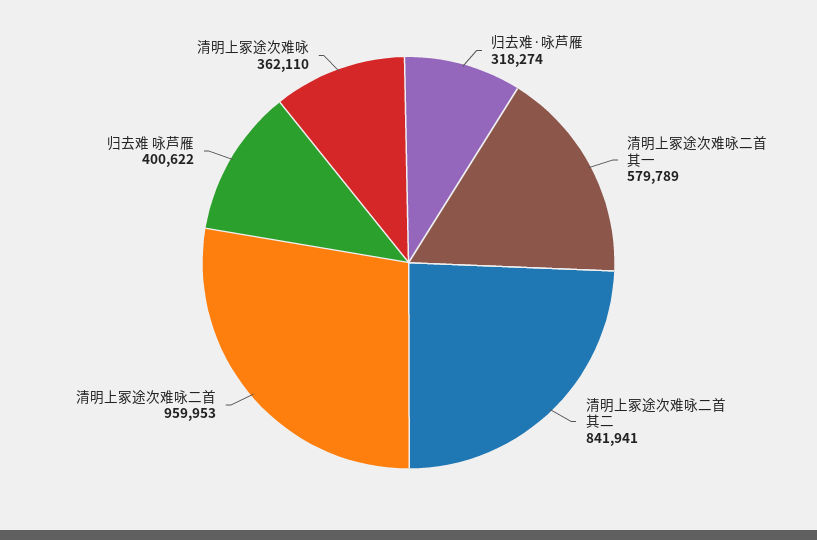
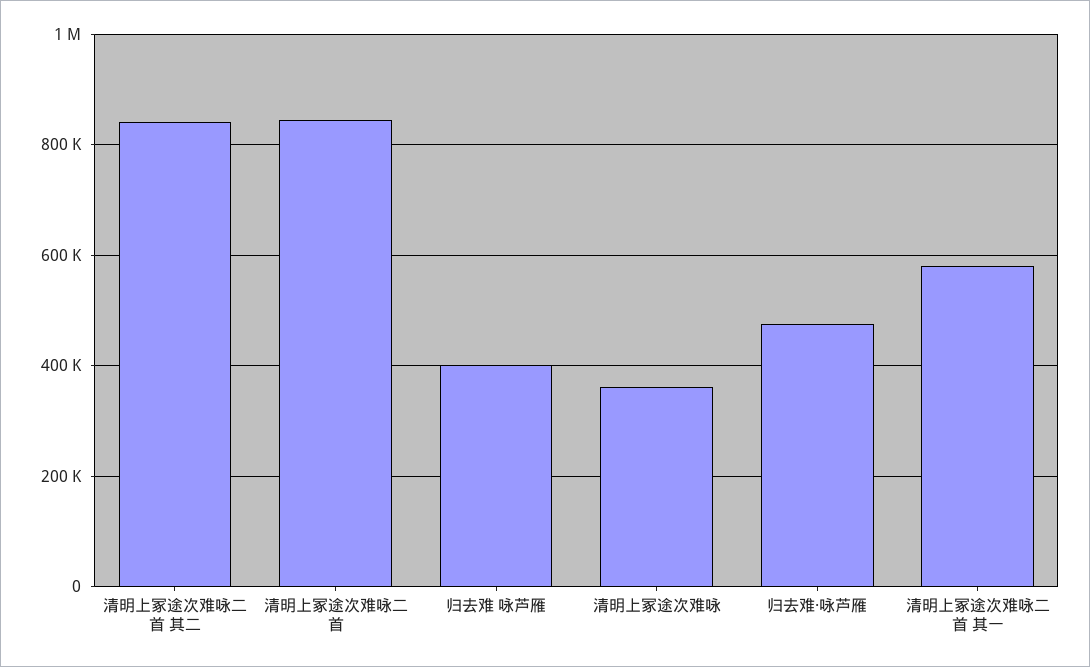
  {
-   "归去难·咏芦雁": 318274,
+   "归去难·咏芦雁": 480000,
    "清明上冢途次难咏二首 其一": 579789,
    "清明上冢途次难咏二首 其二": 841941,
-   "清明上冢途次难咏二首": 959953,
+   "清明上冢途次难咏二首": 840000,
    "归去难 咏芦雁": 400622,
    "清明上冢途次难咏": 362110
  }

